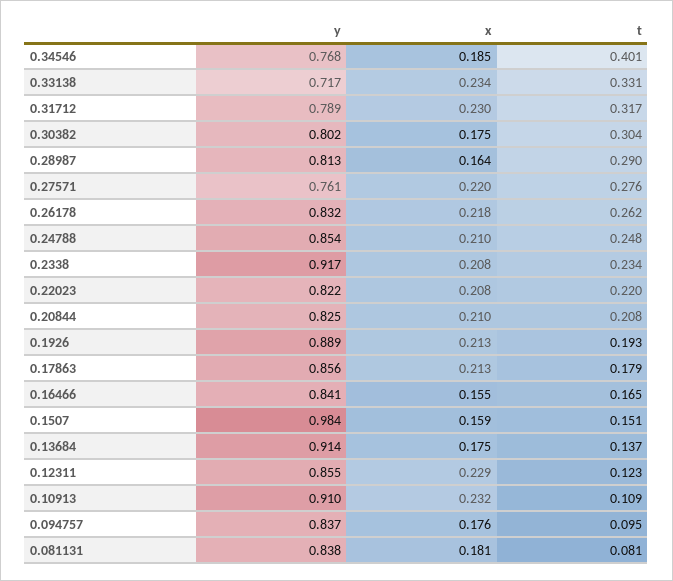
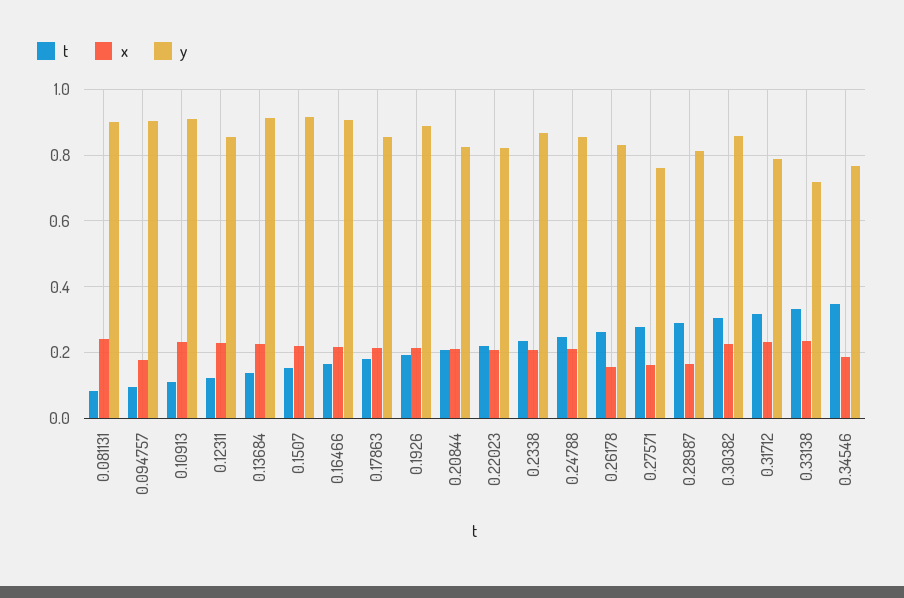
  {
    "y": {
      "0.34546": 0.768,
      "0.33138": 0.717,
      "0.31712": 0.789,
-     "0.30382": 0.802,
+     "0.30382": 0.86,
      "0.28987": 0.813,
      "0.27571": 0.761,
      "0.26178": 0.832,
      "0.24788": 0.854,
-     "0.2338": 0.917,
+     "0.2338": 0.86,
      "0.22023": 0.822,
      "0.20844": 0.825,
      "0.1926": 0.889,
      "0.17863": 0.856,
-     "0.16466": 0.841,
+     "0.16466": 0.9,
-     "0.1507": 0.984,
+     "0.1507": 0.92,
      "0.13684": 0.914,
      "0.12311": 0.855,
      "0.10913": 0.91,
-     "0.094757": 0.837,
+     "0.094757": 0.9,
-     "0.081131": 0.838
+     "0.081131": 0.9
    },
    "x": {
      "0.34546": 0.185,
      "0.33138": 0.234,
      "0.31712": 0.23,
-     "0.30382": 0.175,
+     "0.30382": 0.22,
      "0.28987": 0.164,
-     "0.27571": 0.22,
+     "0.27571": 0.16,
-     "0.26178": 0.218,
+     "0.26178": 0.16,
      "0.24788": 0.21,
      "0.2338": 0.208,
      "0.22023": 0.208,
      "0.20844": 0.21,
      "0.1926": 0.213,
      "0.17863": 0.213,
-     "0.16466": 0.155,
+     "0.16466": 0.22,
-     "0.1507": 0.159,
+     "0.1507": 0.22,
-     "0.13684": 0.175,
+     "0.13684": 0.22,
      "0.12311": 0.229,
      "0.10913": 0.232,
      "0.094757": 0.176,
-     "0.081131": 0.181
+     "0.081131": 0.24
    },
    "t": {
-     "0.34546": 0.401,
+     "0.34546": 0.34,
      "0.33138": 0.331,
      "0.31712": 0.317,
      "0.30382": 0.304,
      "0.28987": 0.29,
      "0.27571": 0.276,
      "0.26178": 0.262,
      "0.24788": 0.248,
      "0.2338": 0.234,
      "0.22023": 0.22,
      "0.20844": 0.208,
      "0.1926": 0.193,
      "0.17863": 0.179,
      "0.16466": 0.165,
      "0.1507": 0.151,
      "0.13684": 0.137,
      "0.12311": 0.123,
      "0.10913": 0.109,
      "0.094757": 0.095,
      "0.081131": 0.081
    }
  }

